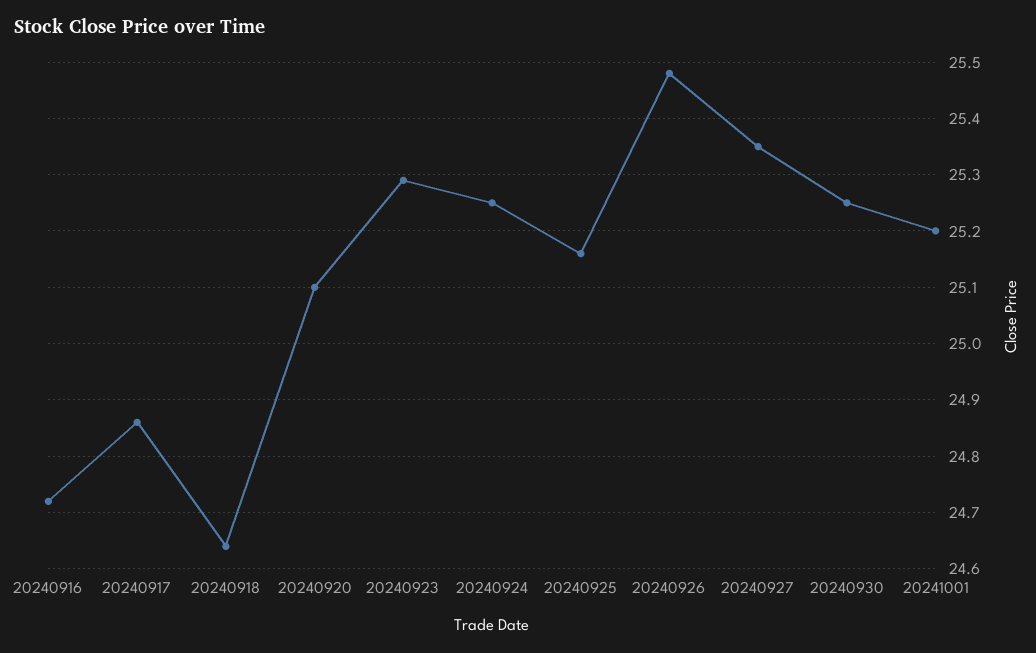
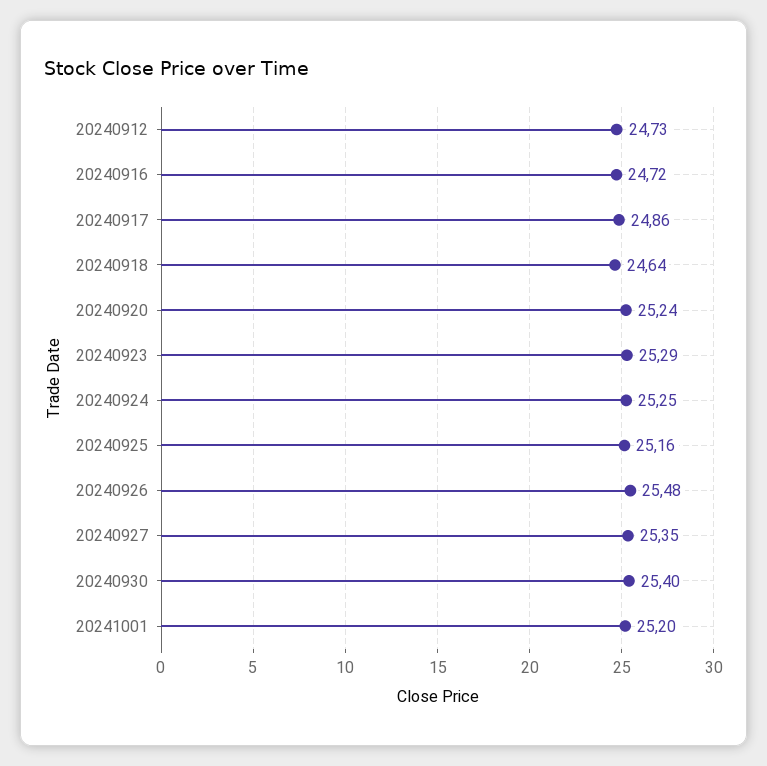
  {
    "20240916": 24.72,
    "20240917": 24.86,
    "20240918": 24.64,
-   "20240920": 25.1,
+   "20240920": 25.24,
    "20240923": 25.29,
    "20240924": 25.25,
    "20240925": 25.16,
    "20240926": 25.48,
    "20240927": 25.35,
-   "20240930": 25.25,
+   "20240930": 25.4,
-   "20241001": 25.2
+   "20241001": 25.2,
+   "20240912": 24.73
  }

